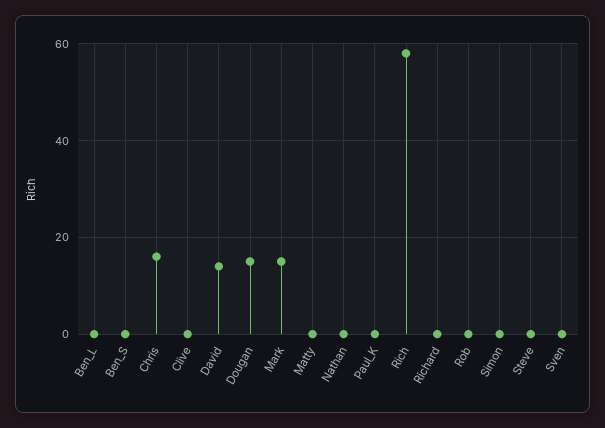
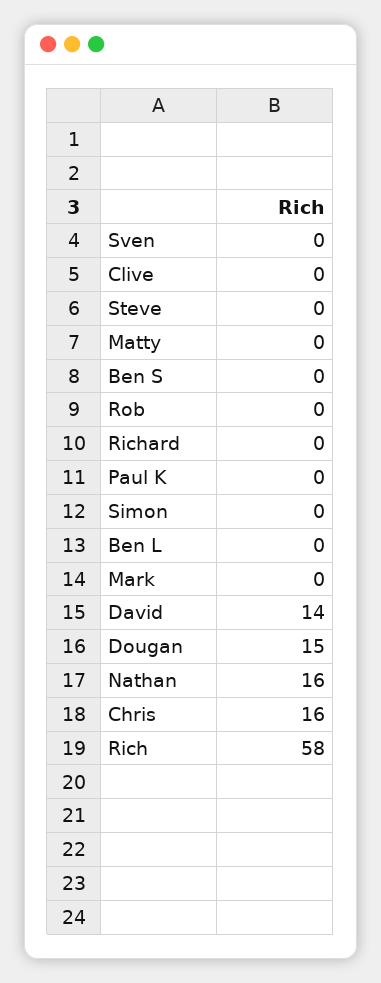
  {
    "Ben_L": 0,
    "Ben_S": 0,
    "Chris": 16,
    "Clive": 0,
    "David": 14,
    "Dougan": 15,
-   "Mark": 15,
+   "Mark": 0,
    "Matty": 0,
-   "Nathan": 0,
+   "Nathan": 16,
    "Paul_K": 0,
    "Rich": 58,
    "Richard": 0,
    "Rob": 0,
    "Simon": 0,
    "Steve": 0,
    "Sven": 0
  }

